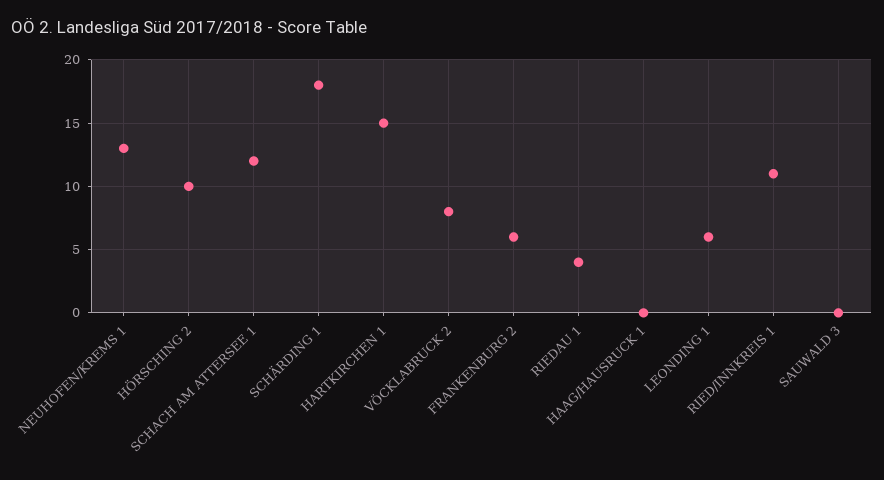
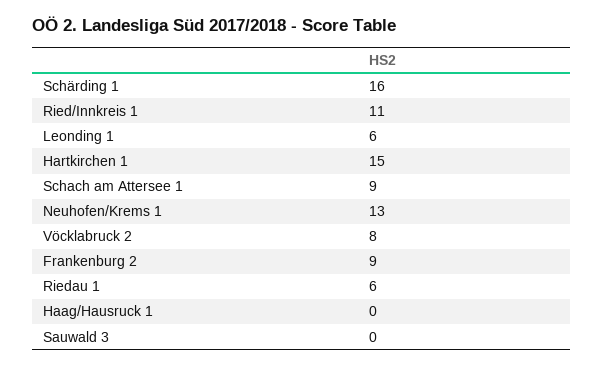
  {
    "NEUHOFEN/KREMS 1": 13,
-   "HÖRSCHING 2": 10,
-   "SCHACH AM ATTERSEE 1": 12,
+   "SCHACH AM ATTERSEE 1": 9,
-   "SCHÄRDING 1": 18,
+   "SCHÄRDING 1": 16,
    "HARTKIRCHEN 1": 15,
    "VÖCKLABRUCK 2": 8,
-   "FRANKENBURG 2": 6,
+   "FRANKENBURG 2": 9,
-   "RIEDAU 1": 4,
+   "RIEDAU 1": 6,
    "HAAG/HAUSRUCK 1": 0,
    "LEONDING 1": 6,
    "RIED/INNKREIS 1": 11,
    "SAUWALD 3": 0
  }

